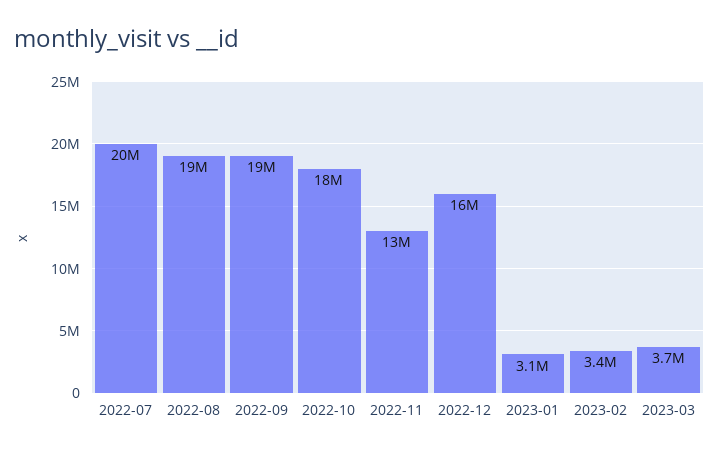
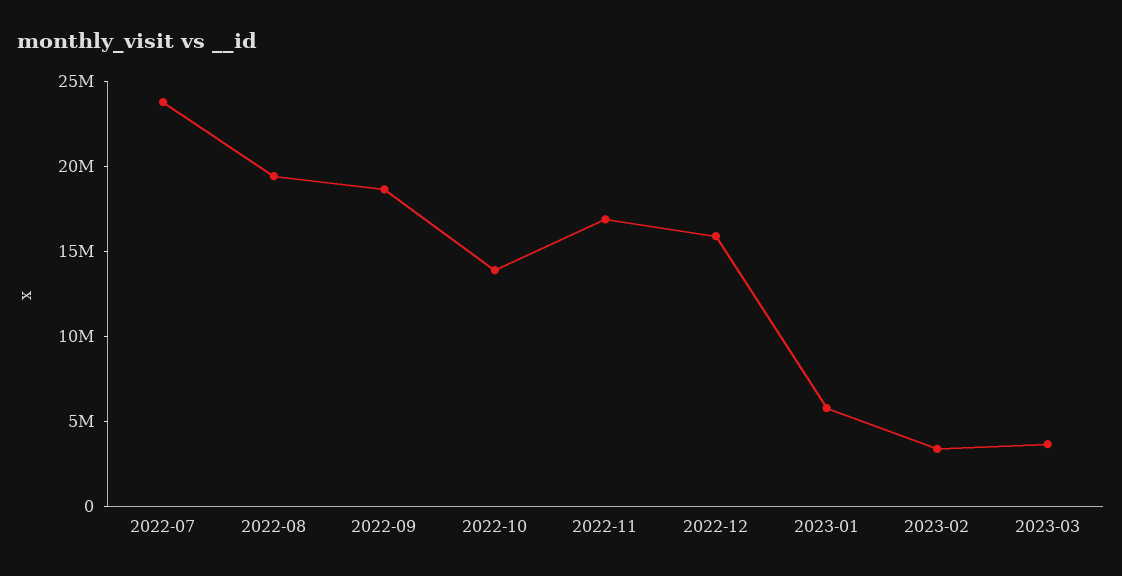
  {
-   "2022-07": 20000000,
+   "2022-07": 24000000,
    "2022-08": 19000000,
    "2022-09": 19000000,
-   "2022-10": 18000000,
+   "2022-10": 14000000,
-   "2022-11": 13000000,
+   "2022-11": 17000000,
    "2022-12": 16000000,
-   "2023-01": 3100000,
+   "2023-01": 6000000,
    "2023-02": 3400000,
    "2023-03": 3700000
  }

